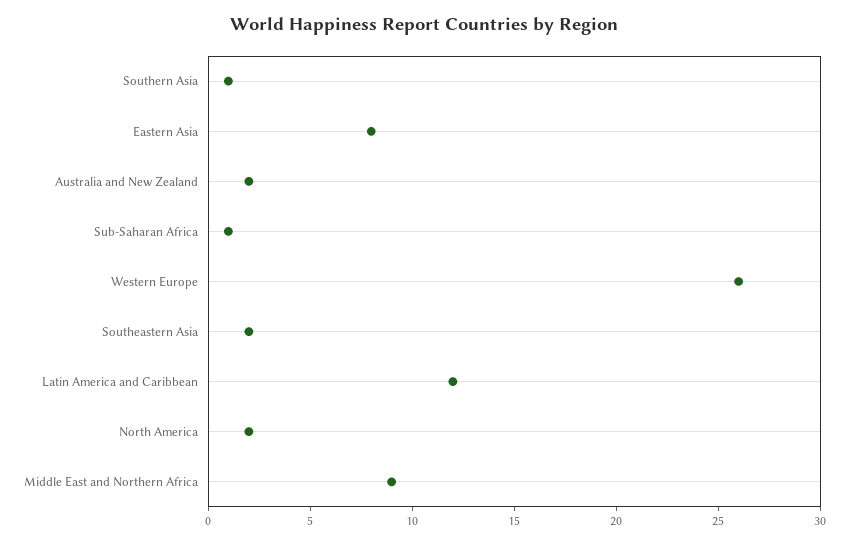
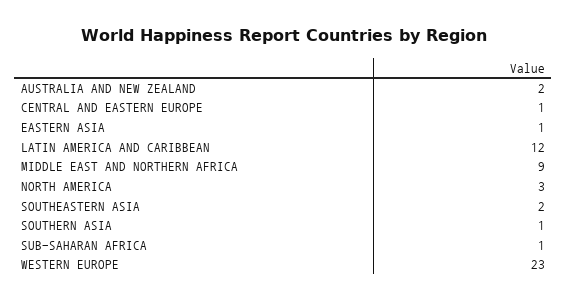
  {
    "Southern Asia": 1,
-   "Eastern Asia": 8,
+   "Eastern Asia": 1,
    "Australia and New Zealand": 2,
    "Sub-Saharan Africa": 1,
-   "Western Europe": 26,
+   "Western Europe": 23,
    "Southeastern Asia": 2,
    "Latin America and Caribbean": 12,
-   "North America": 2,
+   "North America": 3,
-   "Middle East and Northern Africa": 9
+   "Middle East and Northern Africa": 9,
+   "CENTRAL AND EASTERN EUROPE": 1
  }

